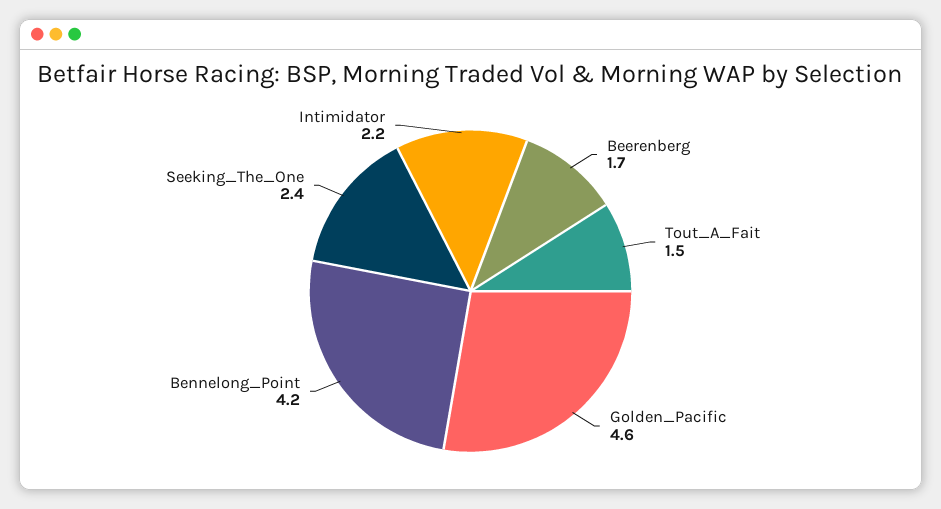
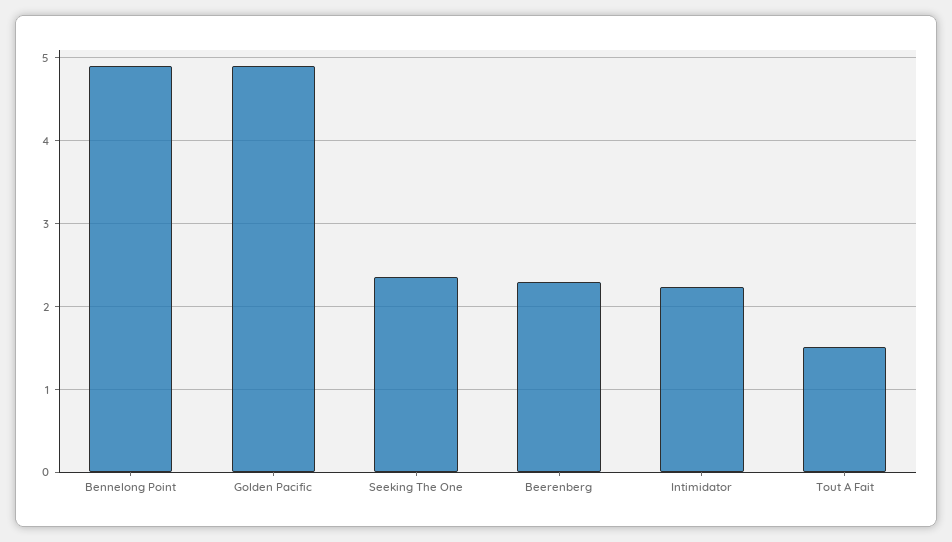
  {
-   "Beerenberg": 1.7,
+   "Beerenberg": 2.3,
    "Tout_A_Fait": 1.5,
-   "Golden_Pacific": 4.6,
+   "Golden_Pacific": 4.9,
-   "Bennelong_Point": 4.2,
+   "Bennelong_Point": 4.9,
    "Seeking_The_One": 2.4,
    "Intimidator": 2.2
  }

